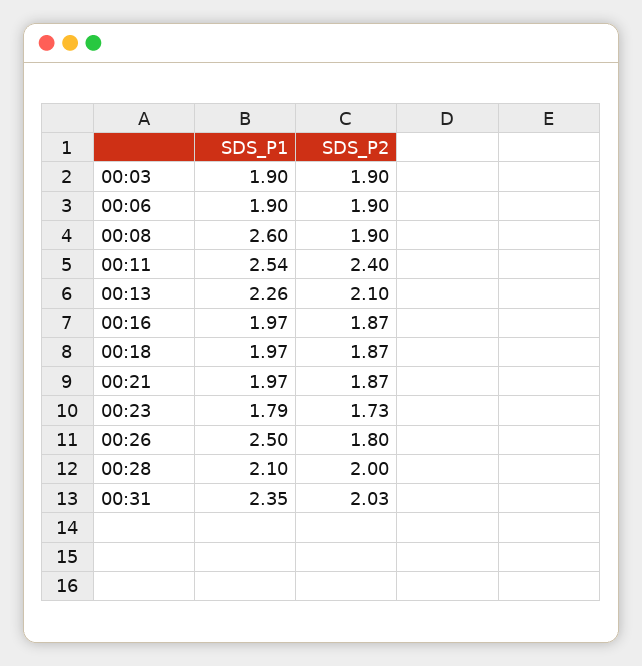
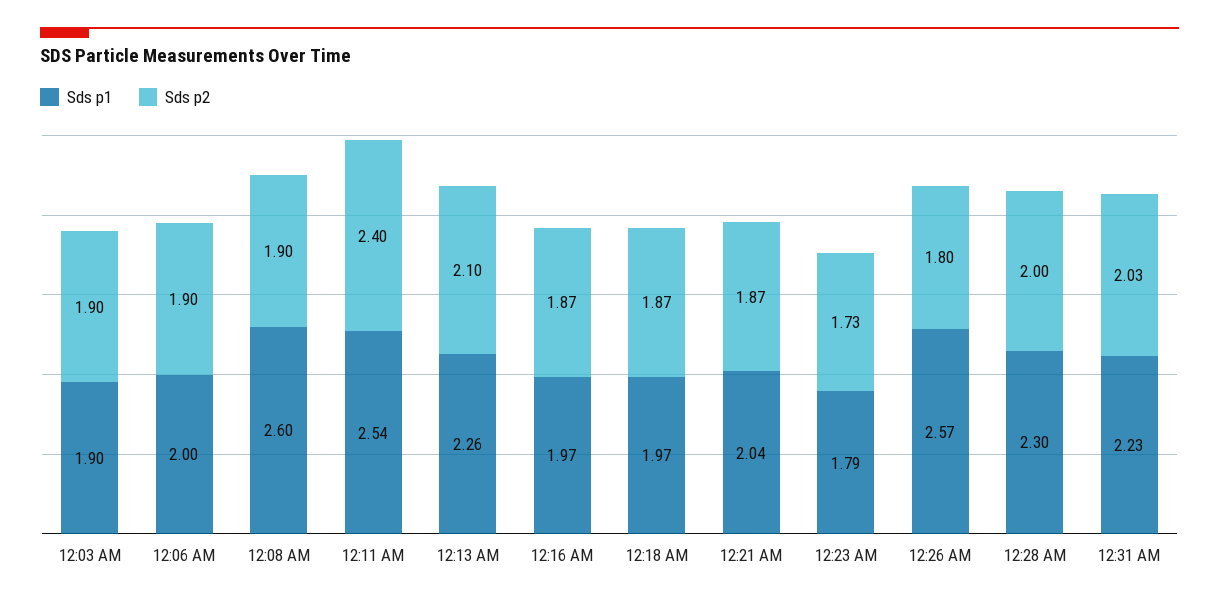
  {
    "SDS_P1": {
      "00:03": 1.9,
-     "00:06": 1.9,
+     "00:06": 2,
      "00:08": 2.6,
      "00:11": 2.54,
      "00:13": 2.26,
      "00:16": 1.97,
      "00:18": 1.97,
-     "00:21": 1.97,
+     "00:21": 2.04,
      "00:23": 1.79,
-     "00:26": 2.5,
+     "00:26": 2.57,
-     "00:28": 2.1,
+     "00:28": 2.3,
-     "00:31": 2.35
+     "00:31": 2.23
    },
    "SDS_P2": {
      "00:03": 1.9,
      "00:06": 1.9,
      "00:08": 1.9,
      "00:11": 2.4,
      "00:13": 2.1,
      "00:16": 1.87,
      "00:18": 1.87,
      "00:21": 1.87,
      "00:23": 1.73,
      "00:26": 1.8,
      "00:28": 2,
      "00:31": 2.03
    }
  }

